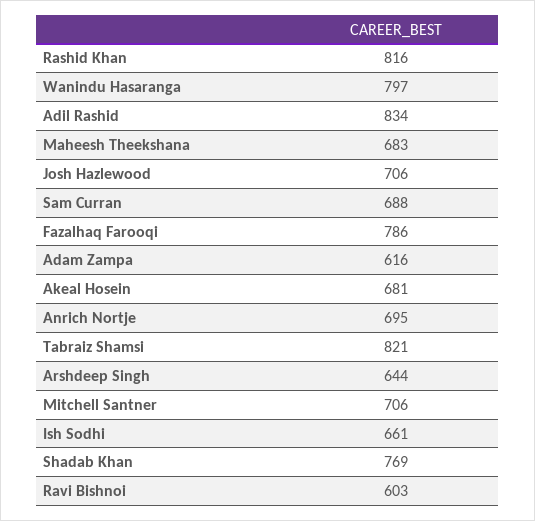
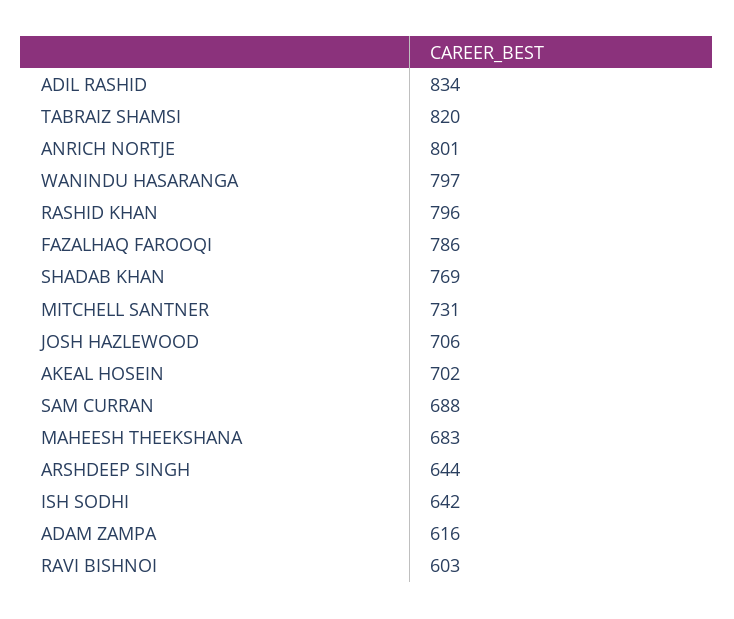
  {
-   "Rashid Khan": 816,
+   "Rashid Khan": 796,
    "Wanindu Hasaranga": 797,
    "Adil Rashid": 834,
    "Maheesh Theekshana": 683,
    "Josh Hazlewood": 706,
    "Sam Curran": 688,
    "Fazalhaq Farooqi": 786,
    "Adam Zampa": 616,
-   "Akeal Hosein": 681,
+   "Akeal Hosein": 702,
-   "Anrich Nortje": 695,
+   "Anrich Nortje": 801,
-   "Tabraiz Shamsi": 821,
+   "Tabraiz Shamsi": 820,
    "Arshdeep Singh": 644,
-   "Mitchell Santner": 706,
+   "Mitchell Santner": 731,
-   "Ish Sodhi": 661,
+   "Ish Sodhi": 642,
    "Shadab Khan": 769,
    "Ravi Bishnoi": 603
  }

